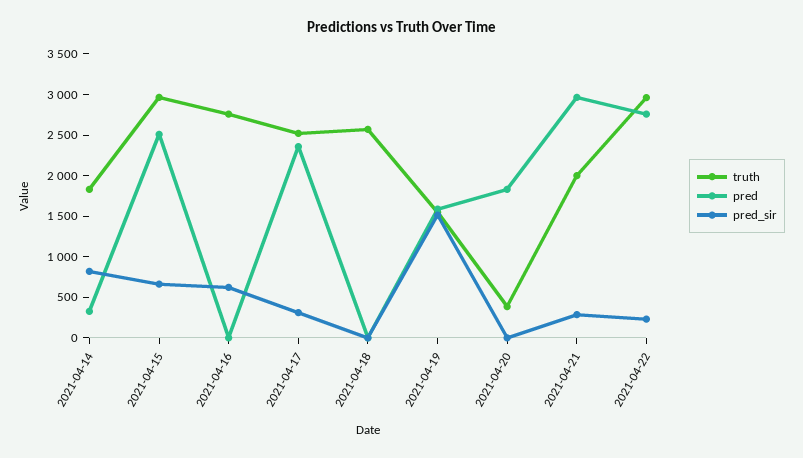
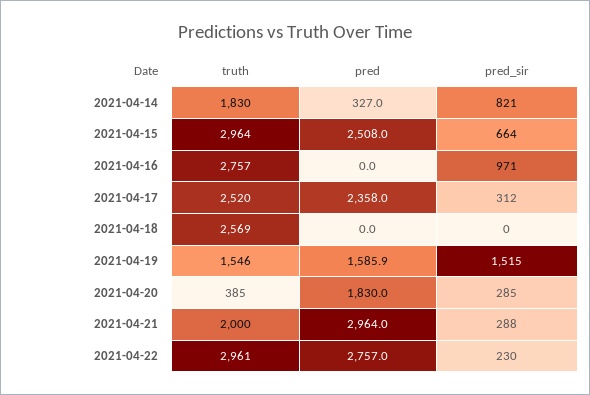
  {
    "truth": {
      "2021-04-14": 1830,
      "2021-04-15": 2964,
      "2021-04-16": 2757,
      "2021-04-17": 2520,
      "2021-04-18": 2569,
      "2021-04-19": 1546,
      "2021-04-20": 385,
      "2021-04-21": 2000,
      "2021-04-22": 2961
    },
    "pred": {
      "2021-04-14": 327,
      "2021-04-15": 2508,
      "2021-04-16": 0,
      "2021-04-17": 2358,
      "2021-04-18": 0,
      "2021-04-19": 1585.9,
      "2021-04-20": 1830,
      "2021-04-21": 2964,
      "2021-04-22": 2757
    },
    "pred_sir": {
      "2021-04-14": 821,
      "2021-04-15": 664,
-     "2021-04-16": 600,
+     "2021-04-16": 971,
      "2021-04-17": 312,
      "2021-04-18": 0,
      "2021-04-19": 1515,
-     "2021-04-20": 0,
+     "2021-04-20": 285,
      "2021-04-21": 288,
      "2021-04-22": 230
    }
  }

